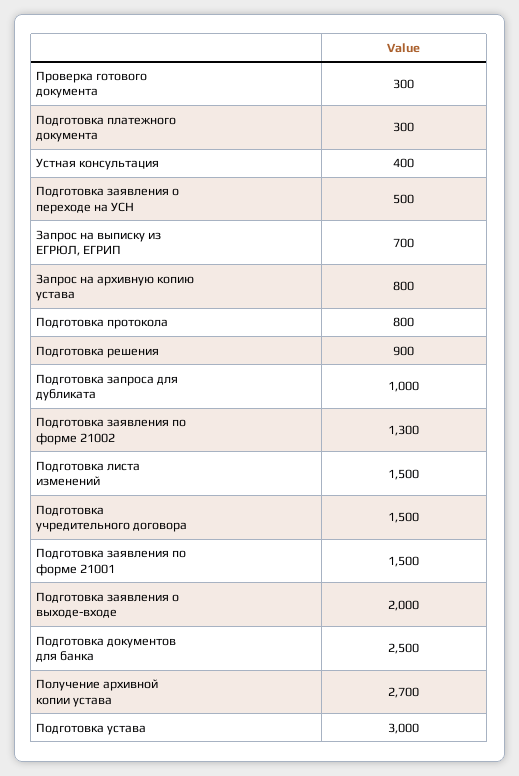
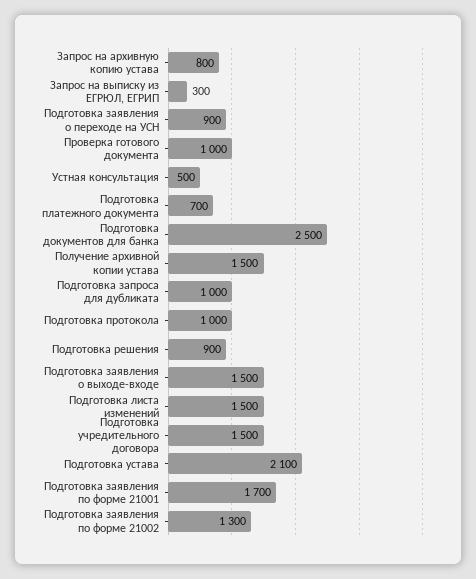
  {
-   "Проверка готового документа": 300,
+   "Проверка готового документа": 1000,
-   "Подготовка платежного документа": 300,
+   "Подготовка платежного документа": 700,
-   "Устная консультация": 400,
+   "Устная консультация": 500,
-   "Подготовка заявления о переходе на УСН": 500,
+   "Подготовка заявления о переходе на УСН": 900,
-   "Запрос на выписку из ЕГРЮЛ, ЕГРИП": 700,
+   "Запрос на выписку из ЕГРЮЛ, ЕГРИП": 300,
    "Запрос на архивную копию устава": 800,
-   "Подготовка протокола": 800,
+   "Подготовка протокола": 1000,
    "Подготовка решения": 900,
    "Подготовка запроса для дубликата": 1000,
    "Подготовка заявления по форме 21002": 1300,
    "Подготовка листа изменений": 1500,
    "Подготовка учредительного договора": 1500,
-   "Подготовка заявления по форме 21001": 1500,
+   "Подготовка заявления по форме 21001": 1700,
-   "Подготовка заявления о выходе-входе": 2000,
+   "Подготовка заявления о выходе-входе": 1500,
    "Подготовка документов для банка": 2500,
-   "Получение архивной копии устава": 2700,
+   "Получение архивной копии устава": 1500,
-   "Подготовка устава": 3000
+   "Подготовка устава": 2100
  }

